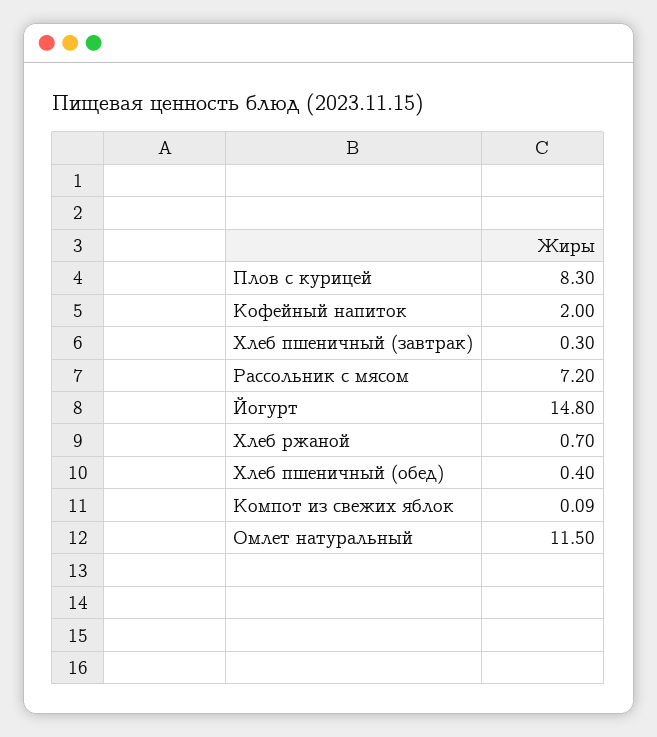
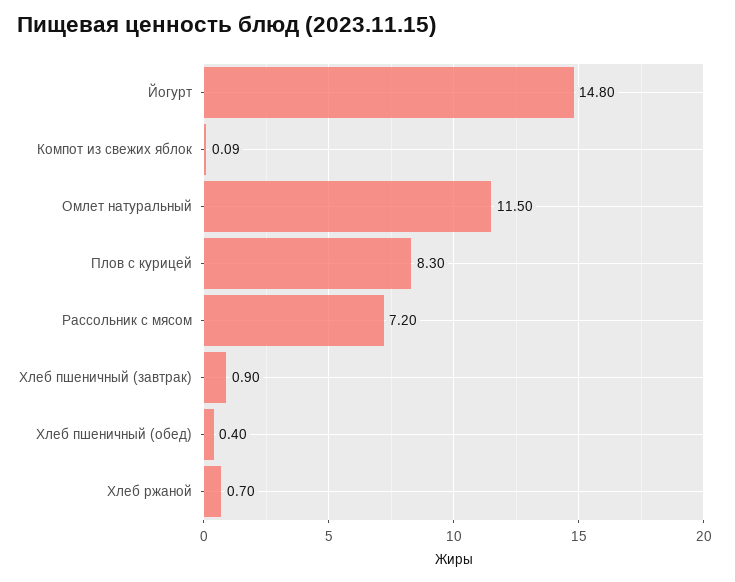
  {
    "Плов с курицей": 8.3,
-   "Кофейный напиток": 2,
-   "Хлеб пшеничный (завтрак)": 0.3,
+   "Хлеб пшеничный (завтрак)": 0.9,
    "Рассольник с мясом": 7.2,
    "Йогурт": 14.8,
    "Хлеб ржаной": 0.7,
    "Хлеб пшеничный (обед)": 0.4,
    "Компот из свежих яблок": 0.09,
    "Омлет натуральный": 11.5
  }

